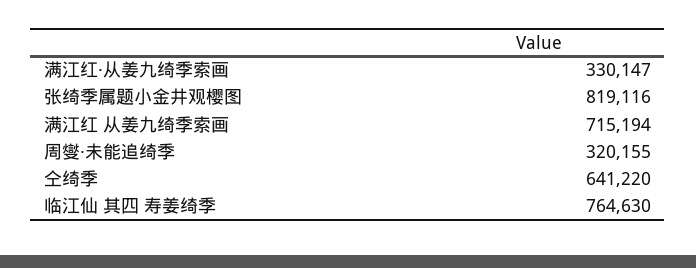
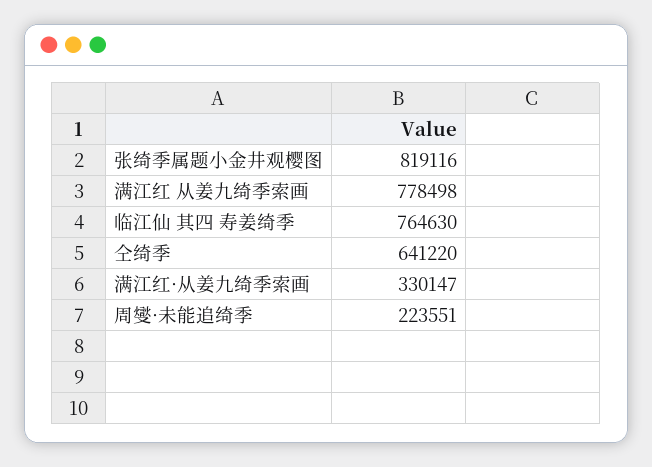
  {
    "满江红·从姜九绮季索画": 330147,
    "张绮季属题小金井观樱图": 819116,
-   "满江红 从姜九绮季索画": 715194,
+   "满江红 从姜九绮季索画": 778498,
-   "周燮·未能追绮季": 320155,
+   "周燮·未能追绮季": 223551,
    "仝绮季": 641220,
    "临江仙 其四 寿姜绮季": 764630
  }

